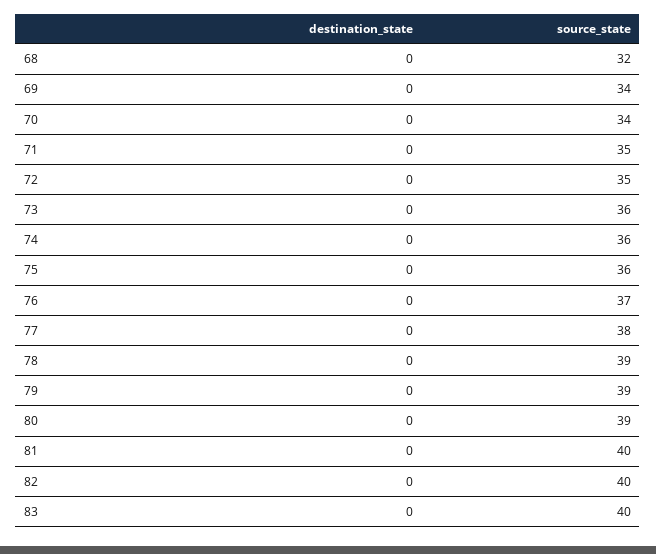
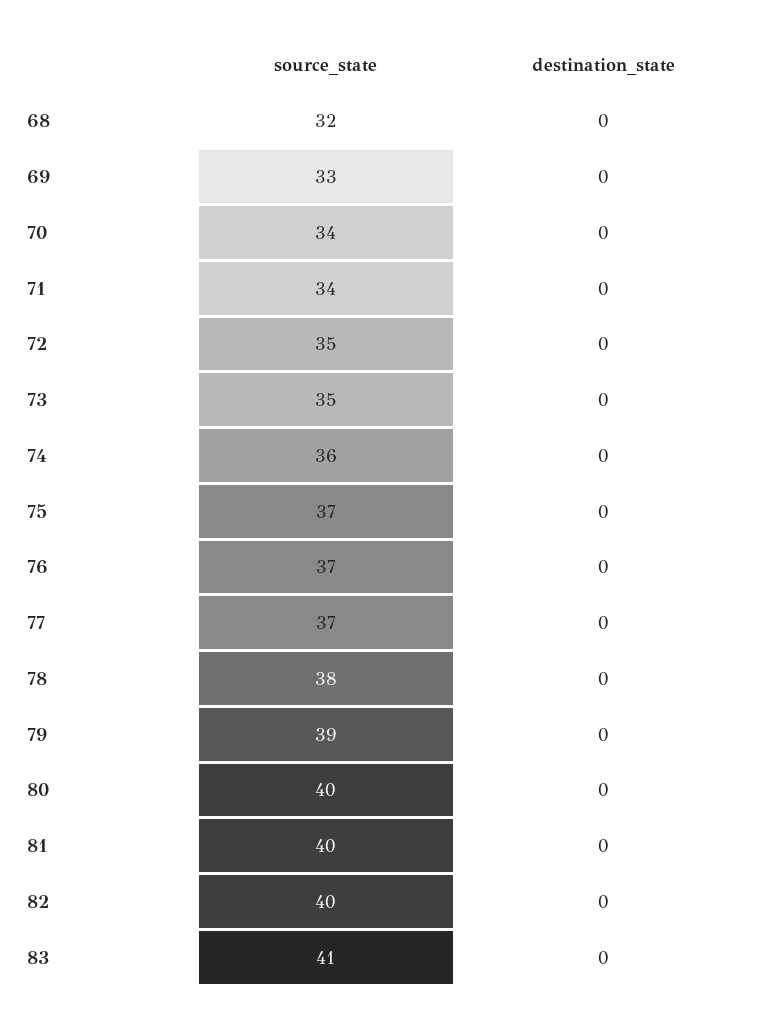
  {
    "destination_state": {
      "68": 0,
      "69": 0,
      "70": 0,
      "71": 0,
      "72": 0,
      "73": 0,
      "74": 0,
      "75": 0,
      "76": 0,
      "77": 0,
      "78": 0,
      "79": 0,
      "80": 0,
      "81": 0,
      "82": 0,
      "83": 0
    },
    "source_state": {
      "68": 32,
-     "69": 34,
+     "69": 33,
      "70": 34,
-     "71": 35,
+     "71": 34,
      "72": 35,
-     "73": 36,
+     "73": 35,
      "74": 36,
-     "75": 36,
+     "75": 37,
      "76": 37,
-     "77": 38,
+     "77": 37,
-     "78": 39,
+     "78": 38,
      "79": 39,
-     "80": 39,
+     "80": 40,
      "81": 40,
      "82": 40,
-     "83": 40
+     "83": 41
    }
  }

